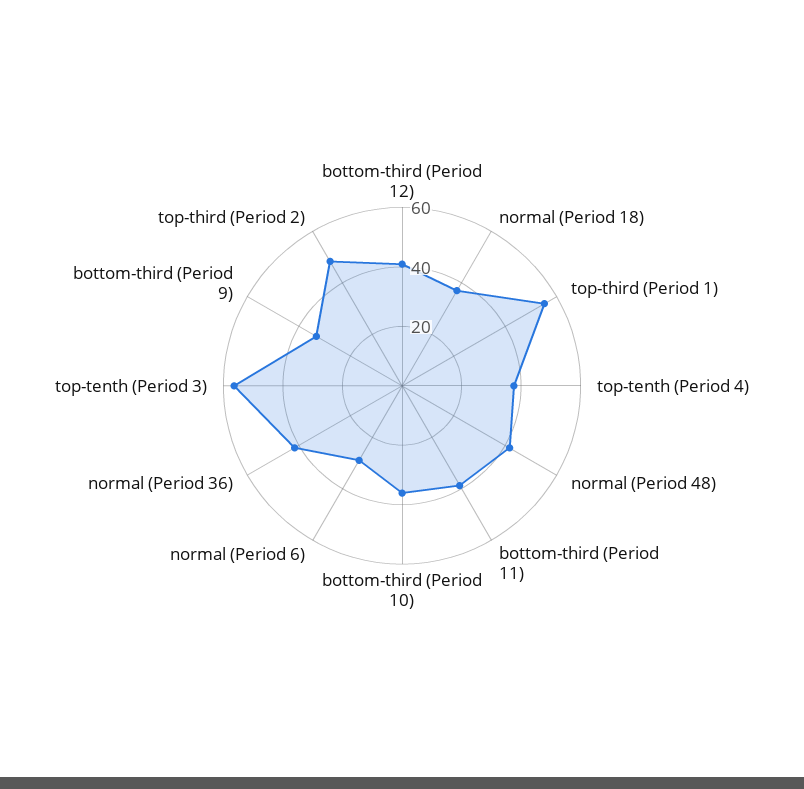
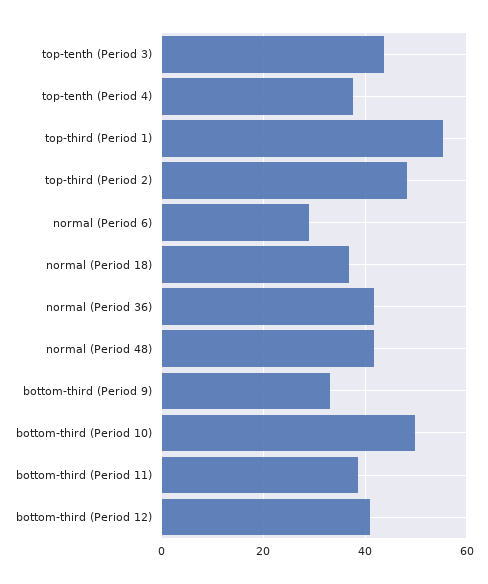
  {
    "bottom-third (Period 12)": 40,
    "normal (Period 18)": 36,
    "top-third (Period 1)": 56,
    "top-tenth (Period 4)": 38,
    "normal (Period 48)": 42,
    "bottom-third (Period 11)": 38,
-   "bottom-third (Period 10)": 35,
+   "bottom-third (Period 10)": 50,
    "normal (Period 6)": 28,
    "normal (Period 36)": 42,
-   "top-tenth (Period 3)": 55,
+   "top-tenth (Period 3)": 44,
    "bottom-third (Period 9)": 34,
    "top-third (Period 2)": 48
  }

